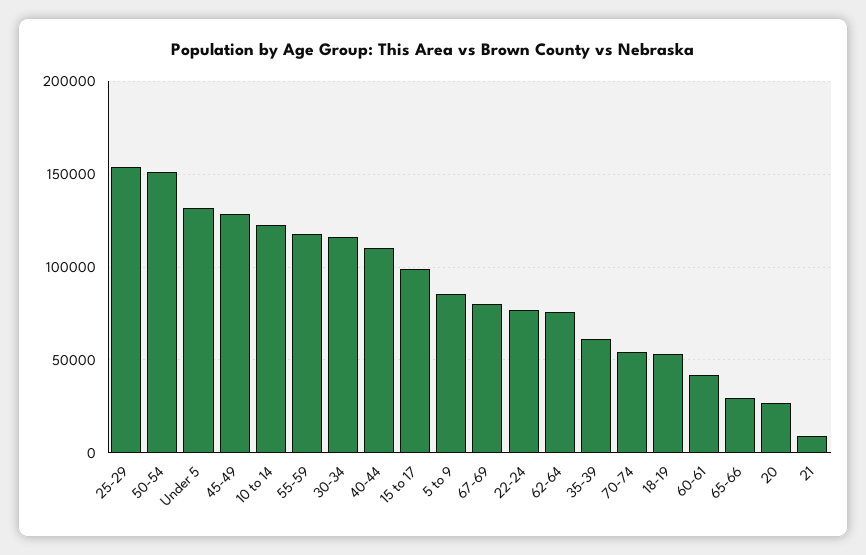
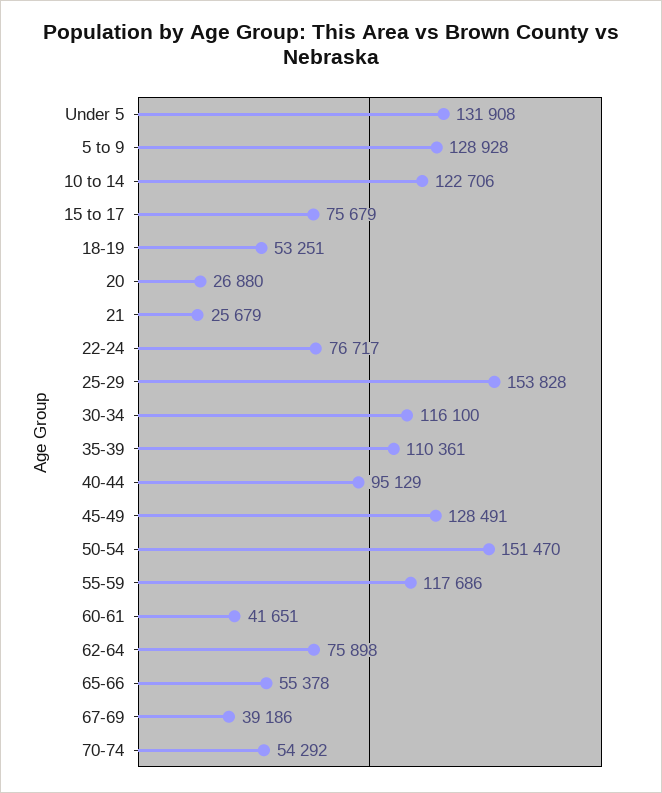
  {
    "25-29": 153828,
    "50-54": 151470,
    "Under 5": 131908,
    "45-49": 128491,
    "10 to 14": 122706,
    "55-59": 117686,
    "30-34": 116100,
-   "40-44": 110000,
+   "40-44": 95129,
-   "15 to 17": 100000,
+   "15 to 17": 75679,
-   "5 to 9": 85000,
+   "5 to 9": 128928,
-   "67-69": 80000,
+   "67-69": 39186,
    "22-24": 76717,
    "62-64": 75898,
-   "35-39": 60000,
+   "35-39": 110361,
    "70-74": 54292,
    "18-19": 53251,
    "60-61": 41651,
-   "65-66": 30000,
+   "65-66": 55378,
    "20": 26880,
-   "21": 10000
+   "21": 25679
  }

